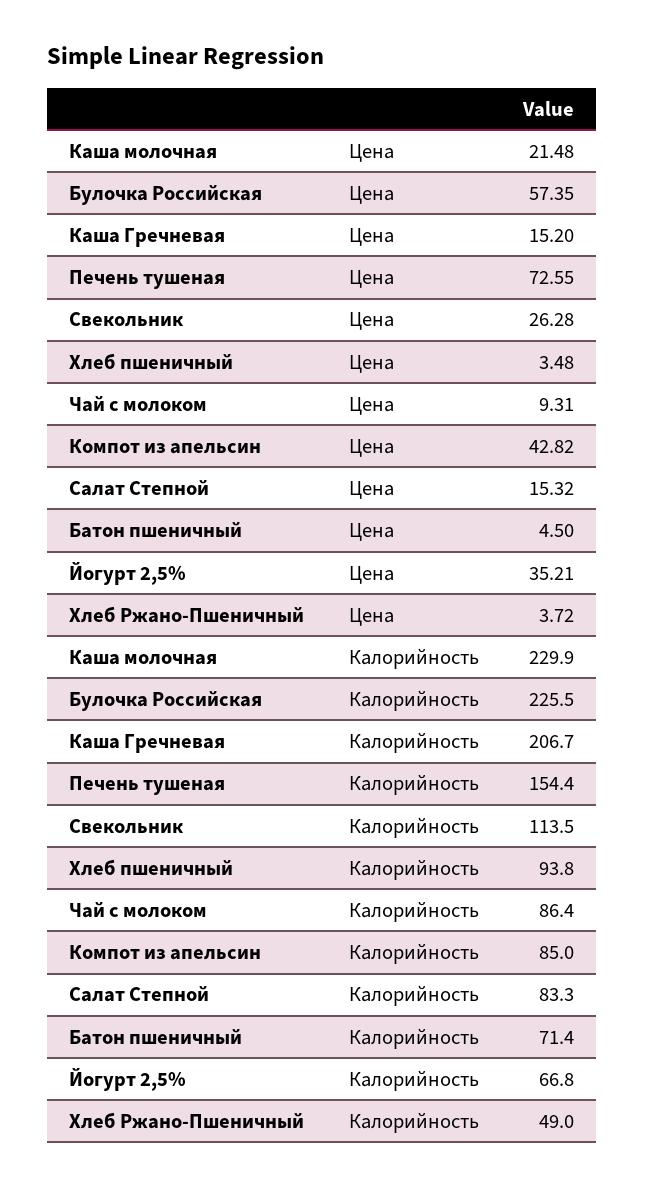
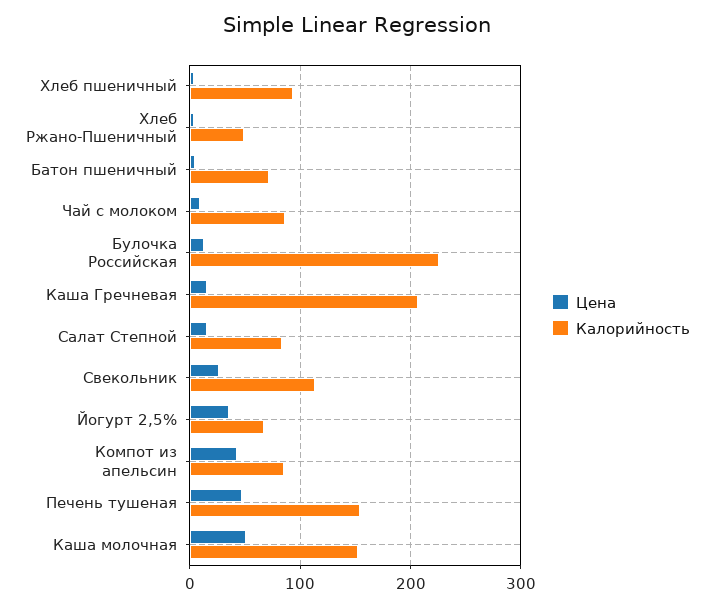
  {
    "Цена": {
-     "Каша молочная": 21.48,
+     "Каша молочная": 50,
-     "Булочка Российская": 57.35,
+     "Булочка Российская": 10,
      "Каша Гречневая": 15.2,
-     "Печень тушеная": 72.55,
+     "Печень тушеная": 50,
      "Свекольник": 26.28,
      "Хлеб пшеничный": 3.48,
      "Чай с молоком": 9.31,
      "Компот из апельсин": 42.82,
      "Салат Степной": 15.32,
      "Батон пшеничный": 4.5,
      "Йогурт 2,5%": 35.21,
      "Хлеб Ржано-Пшеничный": 3.72
    },
    "Калорийность": {
-     "Каша молочная": 229.9,
+     "Каша молочная": 150,
      "Булочка Российская": 225.5,
      "Каша Гречневая": 206.7,
      "Печень тушеная": 154.4,
      "Свекольник": 113.5,
      "Хлеб пшеничный": 93.8,
      "Чай с молоком": 86.4,
      "Компот из апельсин": 85,
      "Салат Степной": 83.3,
      "Батон пшеничный": 71.4,
      "Йогурт 2,5%": 66.8,
      "Хлеб Ржано-Пшеничный": 49
    }
  }

